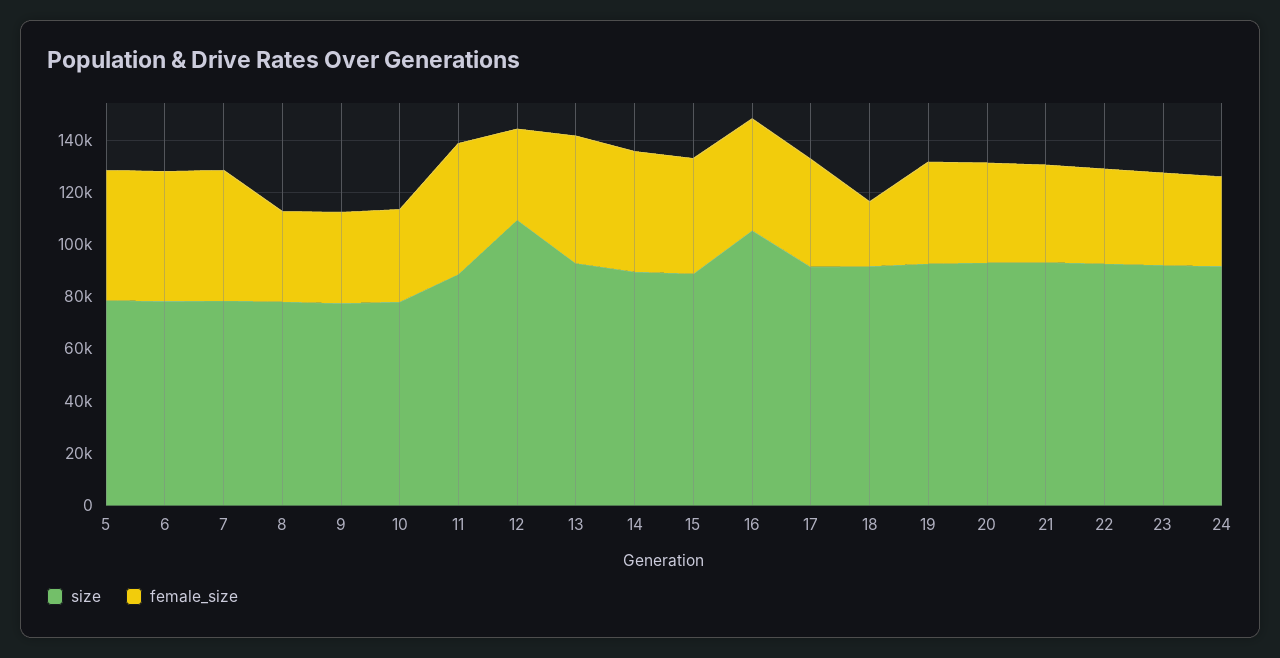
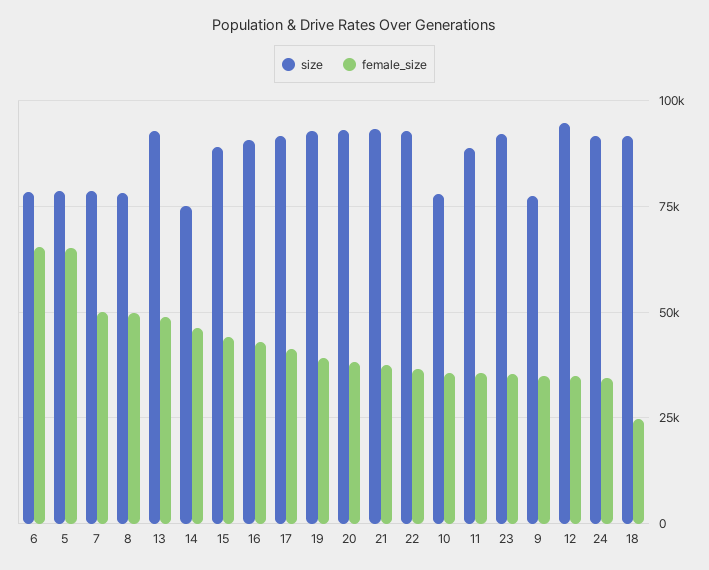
  {
    "size": {
      "5": 80000,
      "6": 77500,
      "7": 77500,
      "8": 77500,
      "9": 77500,
      "10": 77500,
      "11": 90000,
-     "12": 110000,
+     "12": 95000,
      "13": 92500,
-     "14": 90000,
+     "14": 75000,
      "15": 90000,
-     "16": 105000,
+     "16": 90000,
      "17": 92500,
      "18": 92500,
      "19": 92500,
      "20": 92500,
      "21": 92500,
      "22": 92500,
      "23": 92500,
      "24": 92500
    },
    "female_size": {
-     "5": 50000,
+     "5": 65000,
-     "6": 50000,
+     "6": 65000,
      "7": 50000,
-     "8": 35000,
+     "8": 50000,
      "9": 35000,
      "10": 35000,
-     "11": 50000,
+     "11": 35000,
      "12": 35000,
      "13": 50000,
      "14": 47500,
      "15": 45000,
      "16": 42500,
      "17": 42500,
      "18": 25000,
      "19": 40000,
      "20": 37500,
      "21": 37500,
      "22": 37500,
      "23": 35000,
      "24": 35000
    }
  }

